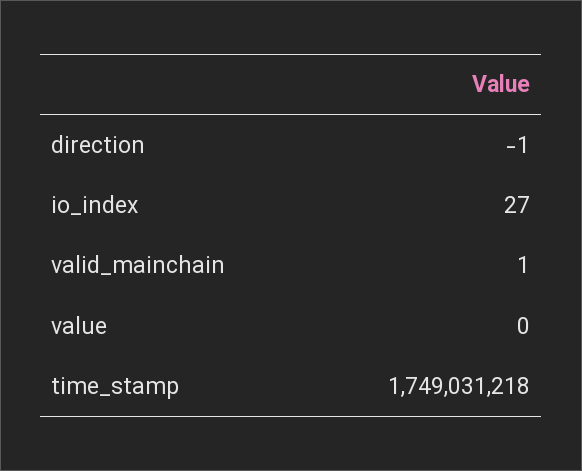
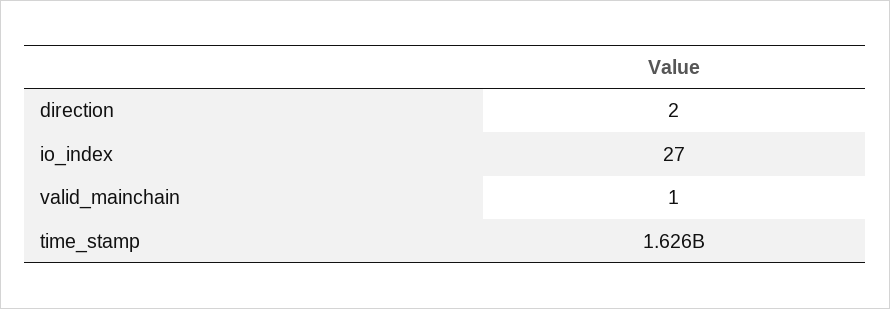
  {
-   "direction": -1,
+   "direction": 2,
    "io_index": 27,
    "valid_mainchain": 1,
-   "value": 0,
-   "time_stamp": 1749031218
+   "time_stamp": 1626000000
  }

